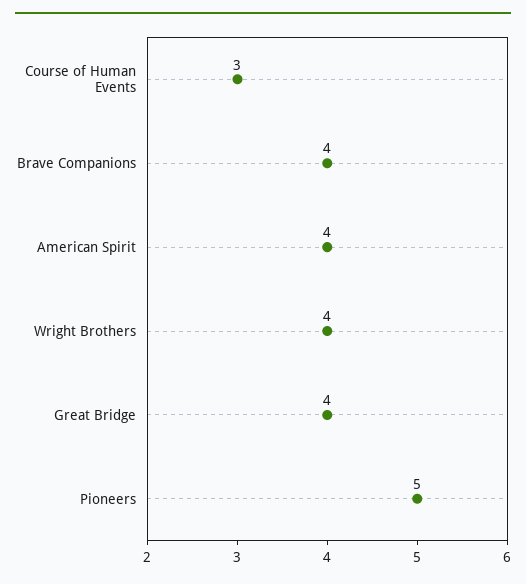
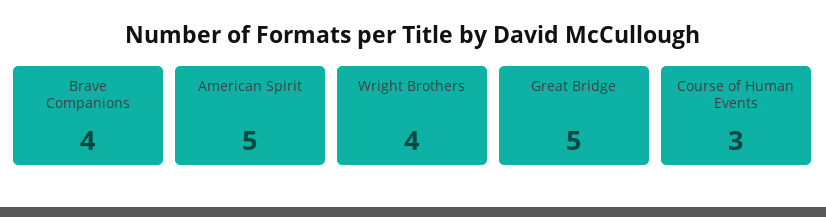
  {
    "Course of Human Events": 3,
    "Brave Companions": 4,
-   "American Spirit": 4,
+   "American Spirit": 5,
    "Wright Brothers": 4,
-   "Great Bridge": 4,
+   "Great Bridge": 5
-   "Pioneers": 5
  }

